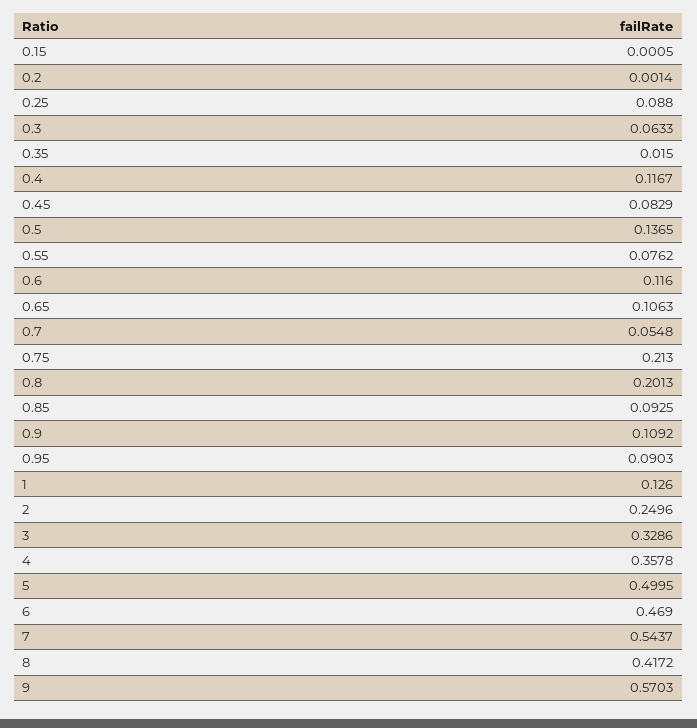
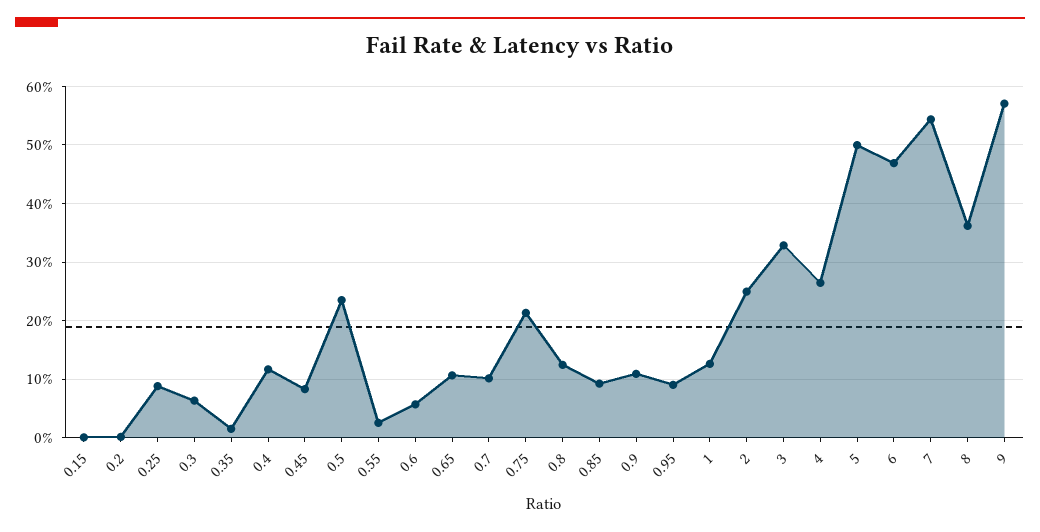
  {
    "0.15": 0.0005,
    "0.2": 0.0014,
    "0.25": 0.088,
    "0.3": 0.0633,
    "0.35": 0.015,
    "0.4": 0.1167,
    "0.45": 0.0829,
-   "0.5": 0.1365,
+   "0.5": 0.24,
-   "0.55": 0.0762,
+   "0.55": 0.02,
-   "0.6": 0.116,
+   "0.6": 0.06,
    "0.65": 0.1063,
-   "0.7": 0.0548,
+   "0.7": 0.1,
    "0.75": 0.213,
-   "0.8": 0.2013,
+   "0.8": 0.12,
    "0.85": 0.0925,
    "0.9": 0.1092,
    "0.95": 0.0903,
    "1": 0.126,
    "2": 0.2496,
    "3": 0.3286,
-   "4": 0.3578,
+   "4": 0.26,
    "5": 0.4995,
    "6": 0.469,
    "7": 0.5437,
-   "8": 0.4172,
+   "8": 0.36,
    "9": 0.5703
  }

